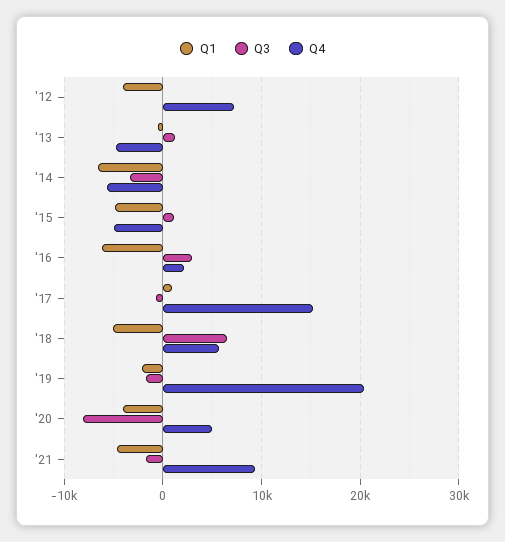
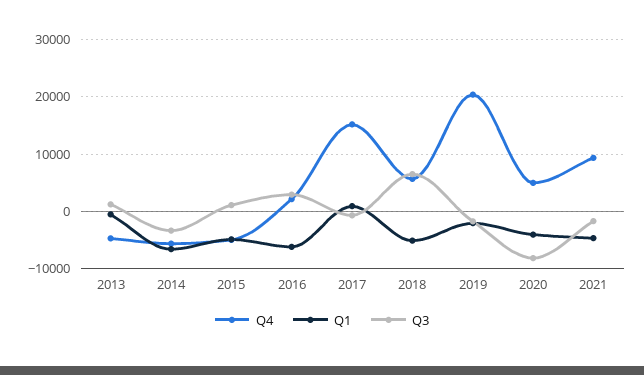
  {
    "Q1": {
-     "'12": -4000,
      "'13": -1000,
      "'14": -7000,
      "'15": -5000,
      "'16": -6000,
      "'17": 1000,
      "'18": -5000,
      "'19": -2000,
      "'20": -4000,
      "'21": -5000
    },
    "Q3": {
-     "'12": 0,
      "'13": 1000,
      "'14": -3000,
      "'15": 1000,
      "'16": 3000,
      "'17": -1000,
      "'18": 7000,
      "'19": -2000,
      "'20": -8000,
      "'21": -2000
    },
    "Q4": {
-     "'12": 7000,
      "'13": -5000,
      "'14": -6000,
      "'15": -5000,
      "'16": 2000,
      "'17": 15000,
      "'18": 6000,
      "'19": 20000,
      "'20": 5000,
      "'21": 9000
    }
  }

